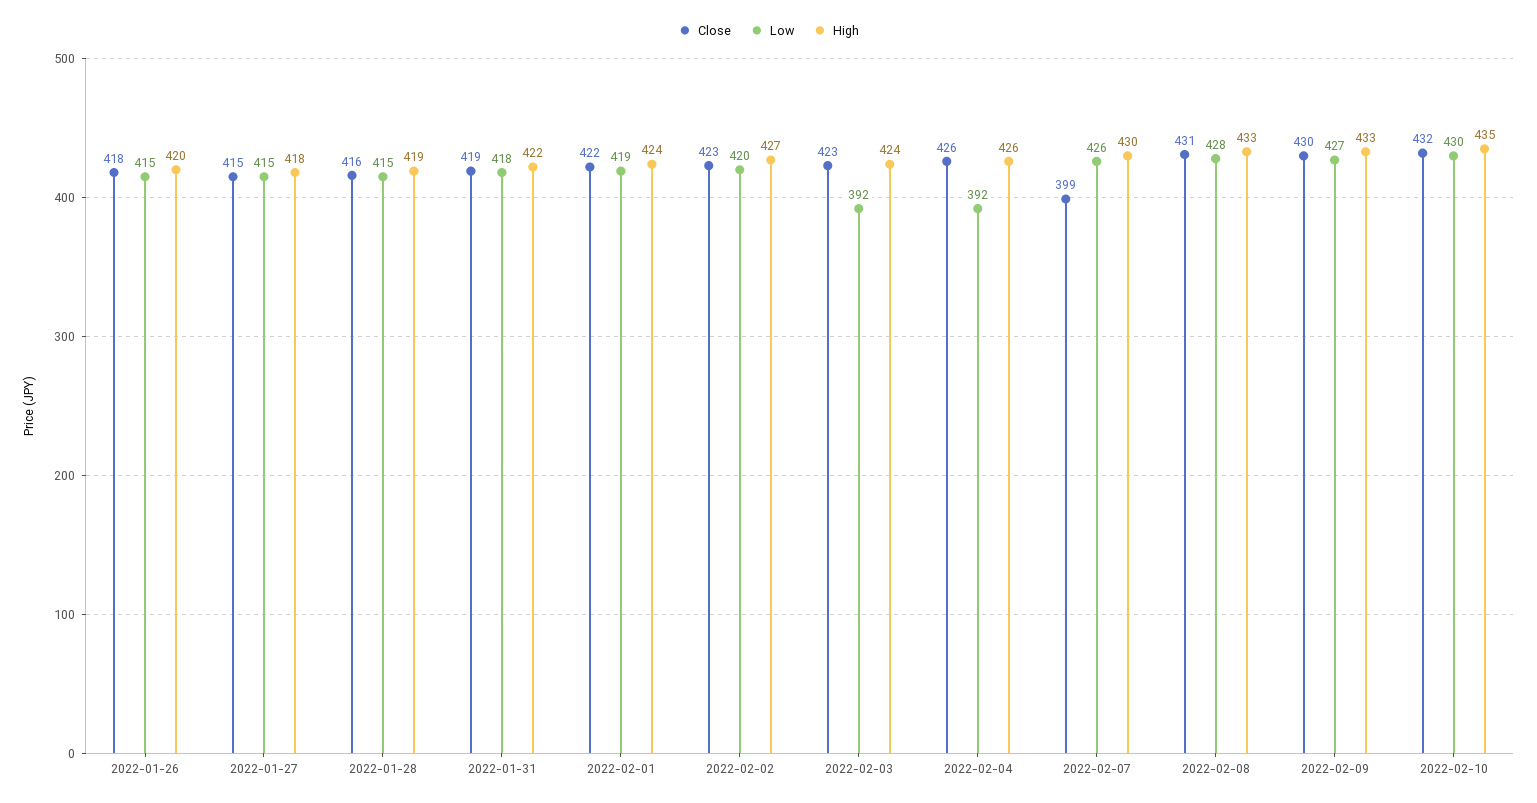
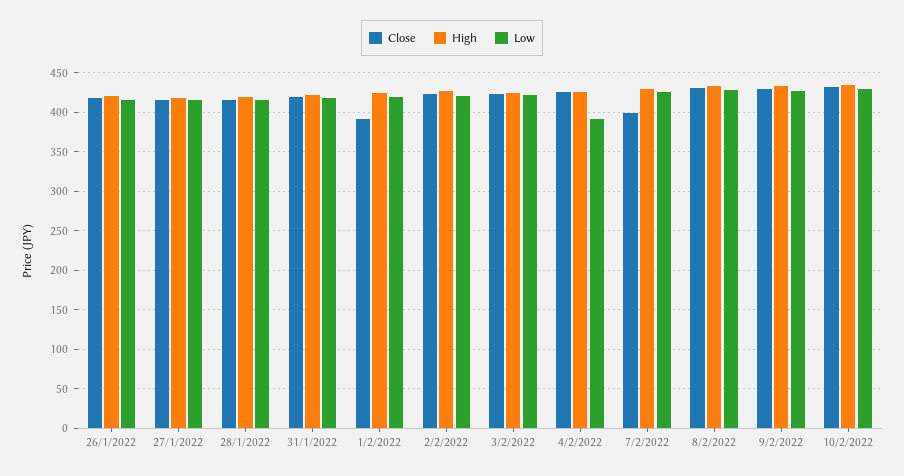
  {
    "Close": {
      "2022-01-26": 418,
      "2022-01-27": 415,
      "2022-01-28": 416,
      "2022-01-31": 419,
-     "2022-02-01": 422,
+     "2022-02-01": 390,
      "2022-02-02": 423,
      "2022-02-03": 423,
      "2022-02-04": 426,
      "2022-02-07": 399,
      "2022-02-08": 431,
      "2022-02-09": 430,
      "2022-02-10": 432
    },
    "Low": {
      "2022-01-26": 415,
      "2022-01-27": 415,
      "2022-01-28": 415,
      "2022-01-31": 418,
      "2022-02-01": 419,
      "2022-02-02": 420,
-     "2022-02-03": 392,
+     "2022-02-03": 420,
      "2022-02-04": 392,
      "2022-02-07": 426,
      "2022-02-08": 428,
      "2022-02-09": 427,
      "2022-02-10": 430
    },
    "High": {
      "2022-01-26": 420,
      "2022-01-27": 418,
      "2022-01-28": 419,
      "2022-01-31": 422,
      "2022-02-01": 424,
      "2022-02-02": 427,
      "2022-02-03": 424,
      "2022-02-04": 426,
      "2022-02-07": 430,
      "2022-02-08": 433,
      "2022-02-09": 433,
      "2022-02-10": 435
    }
  }

